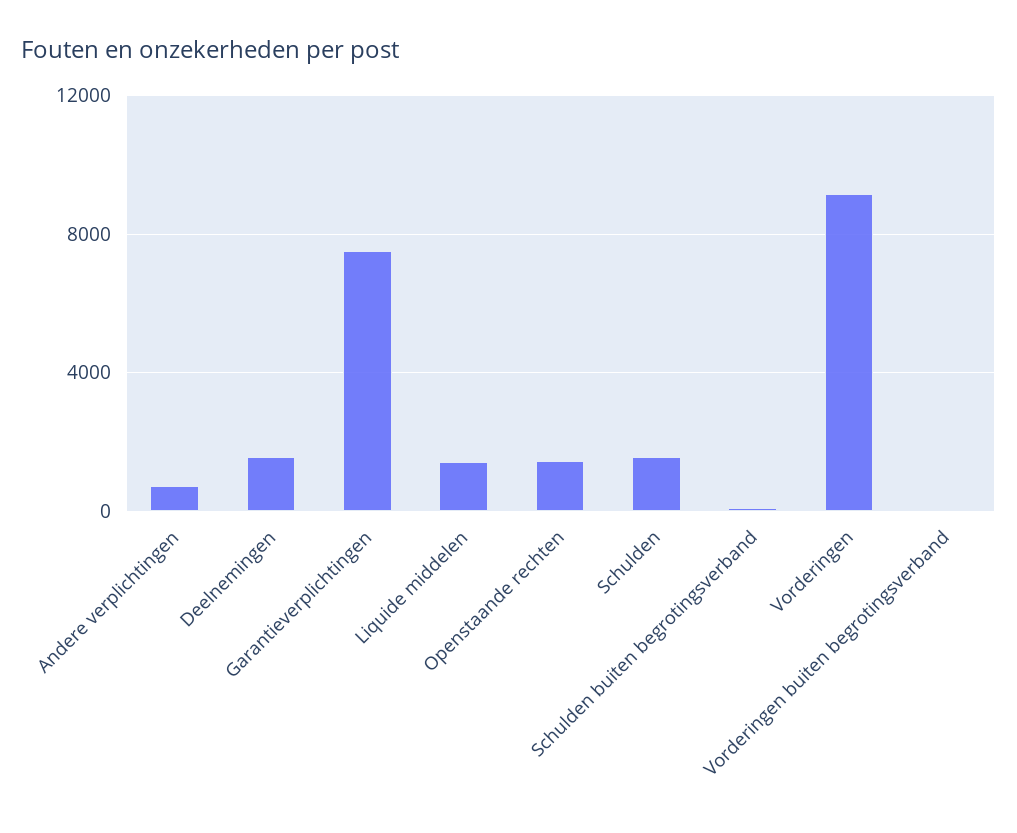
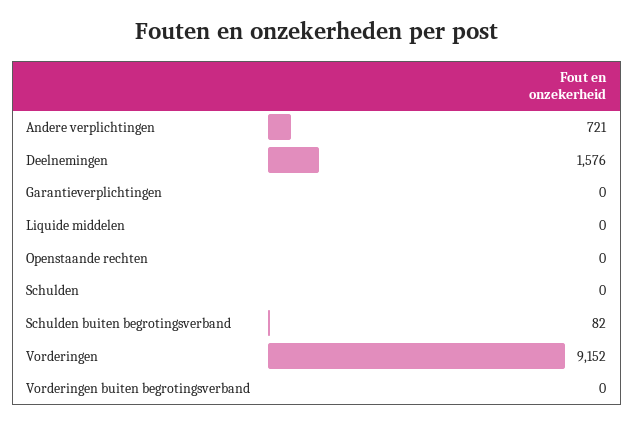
  {
    "Andere verplichtingen": 721,
    "Deelnemingen": 1576,
-   "Garantieverplichtingen": 7500,
+   "Garantieverplichtingen": 0,
-   "Liquide middelen": 1500,
+   "Liquide middelen": 0,
-   "Openstaande rechten": 1500,
+   "Openstaande rechten": 0,
-   "Schulden": 1500,
+   "Schulden": 0,
    "Schulden buiten begrotingsverband": 82,
    "Vorderingen": 9152,
    "Vorderingen buiten begrotingsverband": 0
  }

